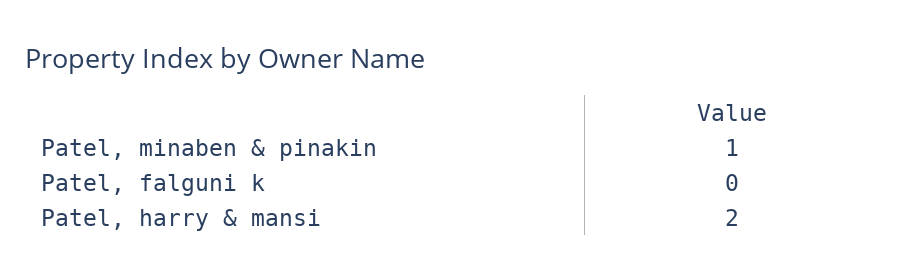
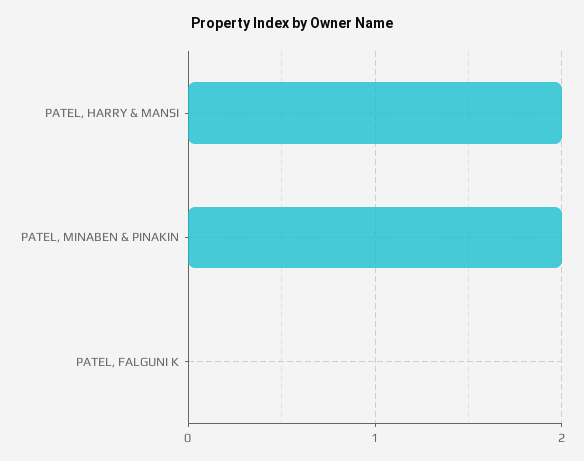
  {
-   "Patel, minaben & pinakin": 1,
+   "Patel, minaben & pinakin": 2,
    "Patel, falguni k": 0,
    "Patel, harry & mansi": 2
  }

